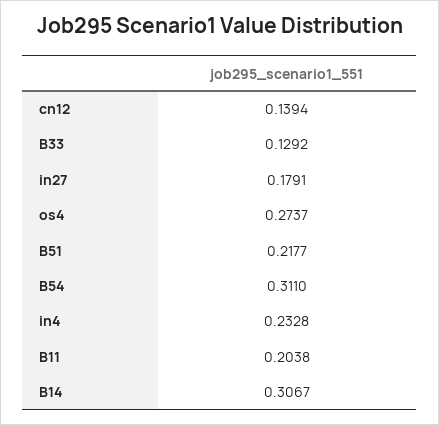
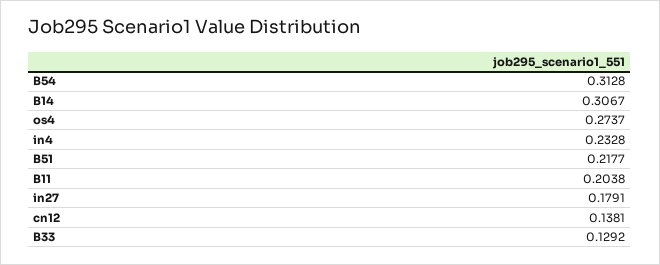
  {
-   "cn12": 0.1394,
+   "cn12": 0.1381,
    "B33": 0.1292,
    "in27": 0.1791,
    "os4": 0.2737,
    "B51": 0.2177,
-   "B54": 0.311,
+   "B54": 0.3128,
    "in4": 0.2328,
    "B11": 0.2038,
    "B14": 0.3067
  }

